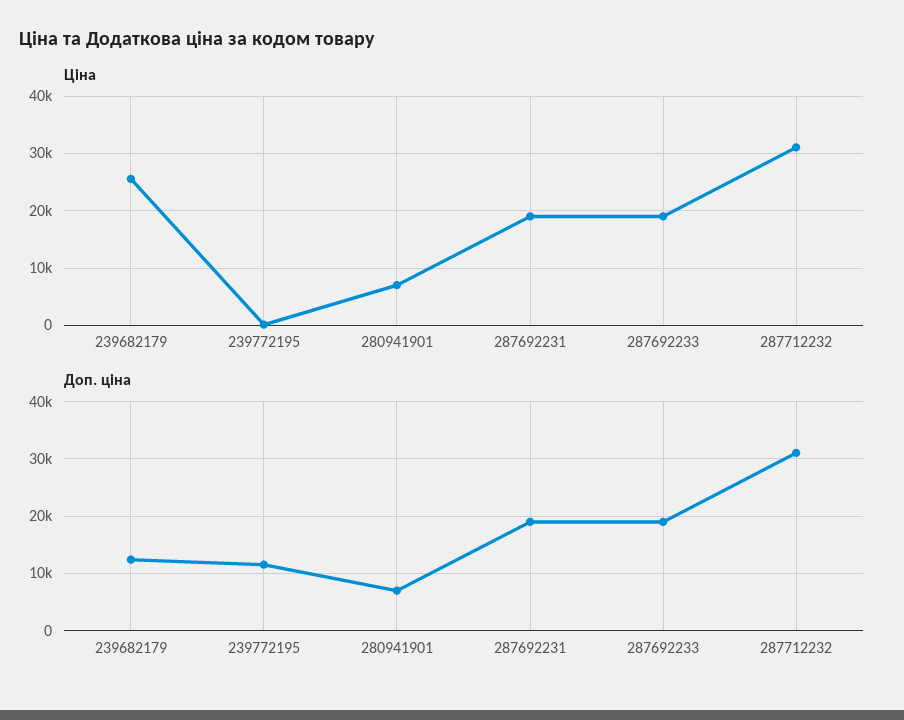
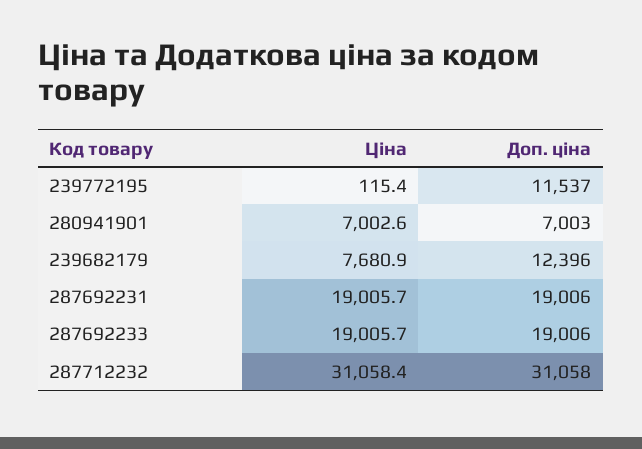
  {
    "Ціна": {
-     "239682179": 26000,
+     "239682179": 7680.9,
      "239772195": 115.4,
      "280941901": 7002.6,
      "287692231": 19005.7,
      "287692233": 19005.7,
      "287712232": 31058.4
    },
    "Доп. ціна": {
      "239682179": 12396,
      "239772195": 11537,
      "280941901": 7003,
      "287692231": 19006,
      "287692233": 19006,
      "287712232": 31058
    }
  }

